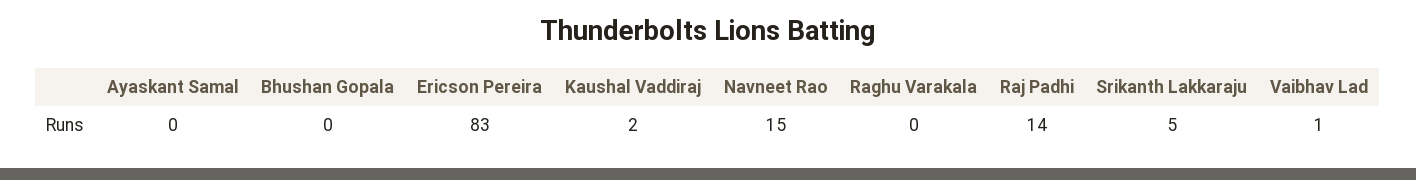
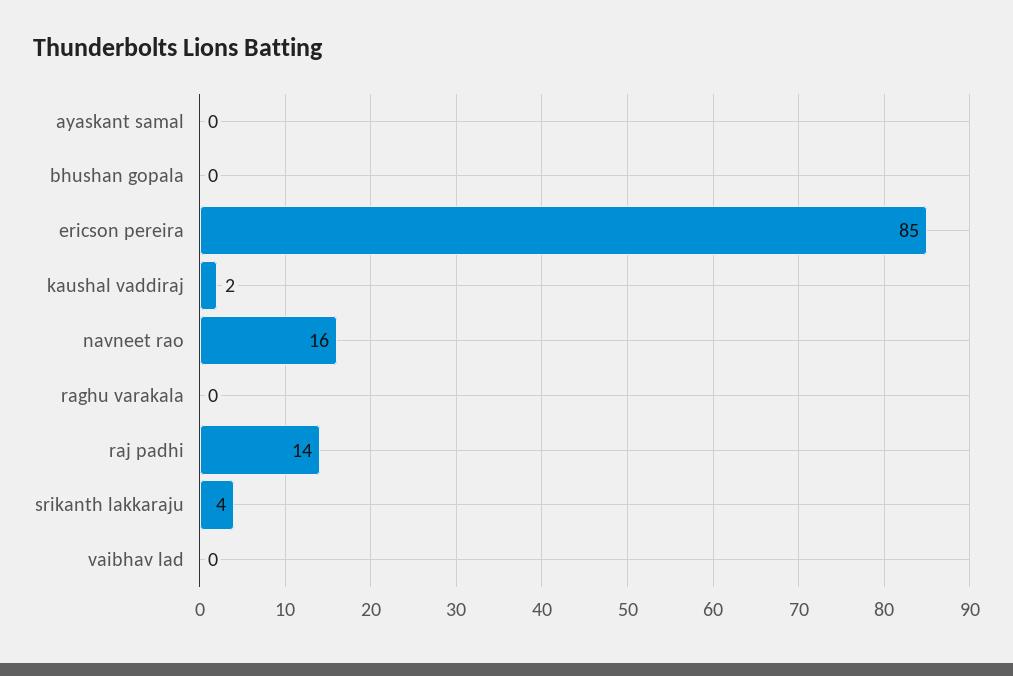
  {
    "Ayaskant Samal": 0,
    "Bhushan Gopala": 0,
-   "Ericson Pereira": 83,
+   "Ericson Pereira": 85,
    "Kaushal Vaddiraj": 2,
-   "Navneet Rao": 15,
+   "Navneet Rao": 16,
    "Raghu Varakala": 0,
    "Raj Padhi": 14,
-   "Srikanth Lakkaraju": 5,
+   "Srikanth Lakkaraju": 4,
-   "Vaibhav Lad": 1
+   "Vaibhav Lad": 0
  }

